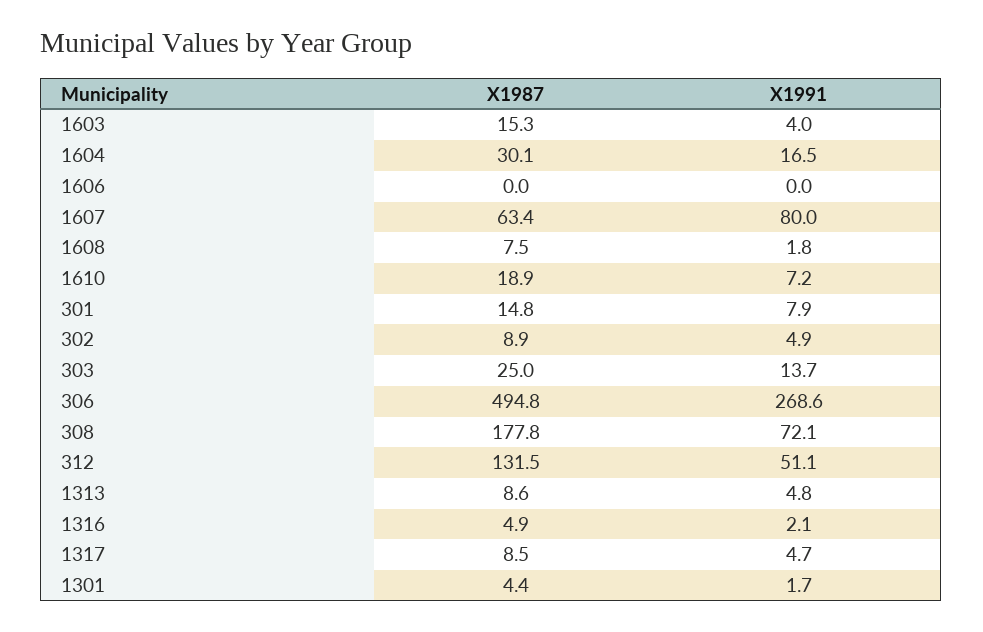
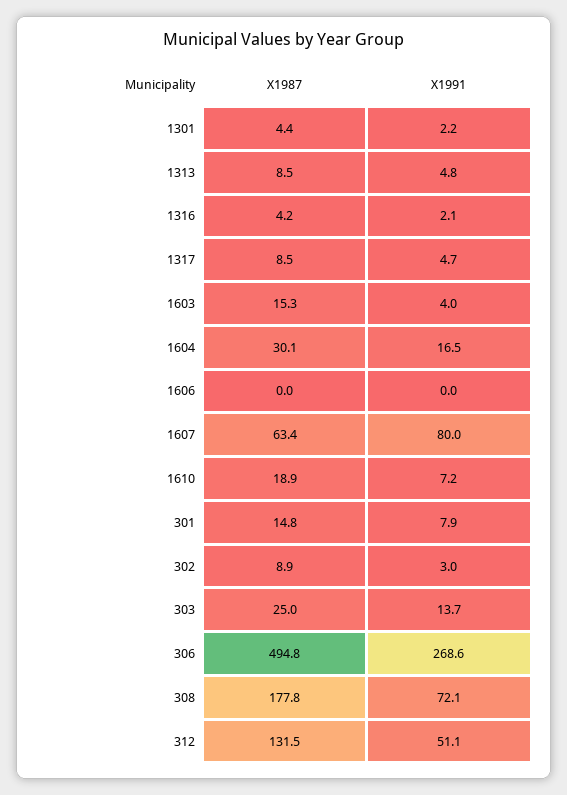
  {
    "X1987": {
      "1603": 15.3,
      "1604": 30.1,
      "1606": 0,
      "1607": 63.4,
-     "1608": 7.5,
      "1610": 18.9,
      "301": 14.8,
      "302": 8.9,
      "303": 25,
      "306": 494.8,
      "308": 177.8,
      "312": 131.5,
-     "1313": 8.6,
+     "1313": 8.5,
-     "1316": 4.9,
+     "1316": 4.2,
      "1317": 8.5,
      "1301": 4.4
    },
    "X1991": {
      "1603": 4,
      "1604": 16.5,
      "1606": 0,
      "1607": 80,
-     "1608": 1.8,
      "1610": 7.2,
      "301": 7.9,
-     "302": 4.9,
+     "302": 3,
      "303": 13.7,
      "306": 268.6,
      "308": 72.1,
      "312": 51.1,
      "1313": 4.8,
      "1316": 2.1,
      "1317": 4.7,
-     "1301": 1.7
+     "1301": 2.2
    }
  }

